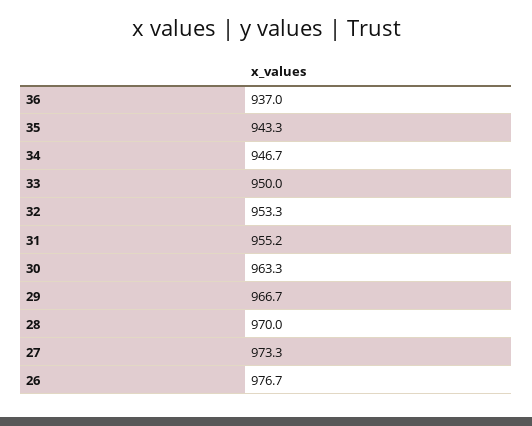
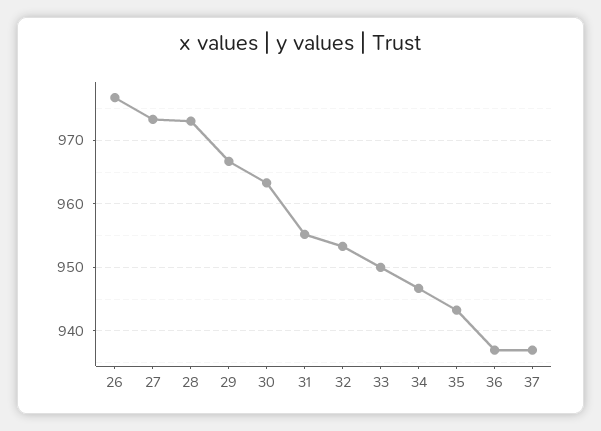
  {
    "36": 937,
    "35": 943.3,
    "34": 946.7,
    "33": 950,
    "32": 953.3,
    "31": 955.2,
    "30": 963.3,
    "29": 966.7,
-   "28": 970,
+   "28": 973,
    "27": 973.3,
-   "26": 976.7
+   "26": 976.7,
+   "37": 937
  }

